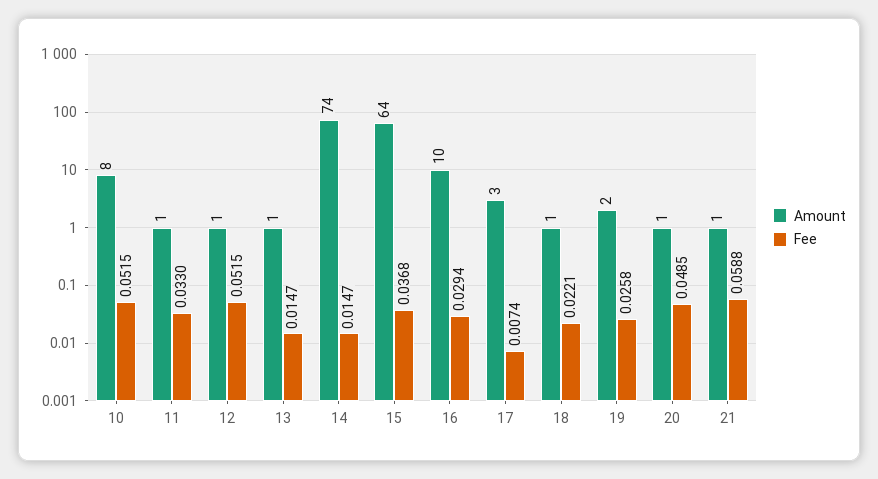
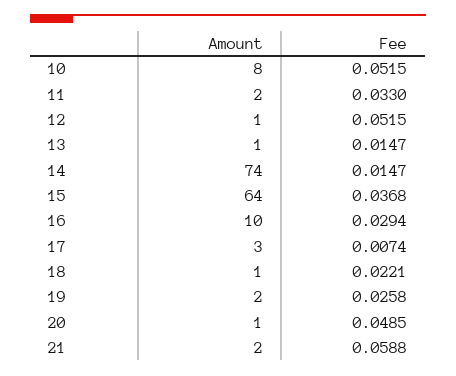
  {
    "Amount": {
      "10": 8,
-     "11": 1,
+     "11": 2,
      "12": 1,
      "13": 1,
      "14": 74,
      "15": 64,
      "16": 10,
      "17": 3,
      "18": 1,
      "19": 2,
      "20": 1,
-     "21": 1
+     "21": 2
    },
    "Fee": {
      "10": 0.0515,
      "11": 0.033,
      "12": 0.0515,
      "13": 0.0147,
      "14": 0.0147,
      "15": 0.0368,
      "16": 0.0294,
      "17": 0.0074,
      "18": 0.0221,
      "19": 0.0258,
      "20": 0.0485,
      "21": 0.0588
    }
  }

